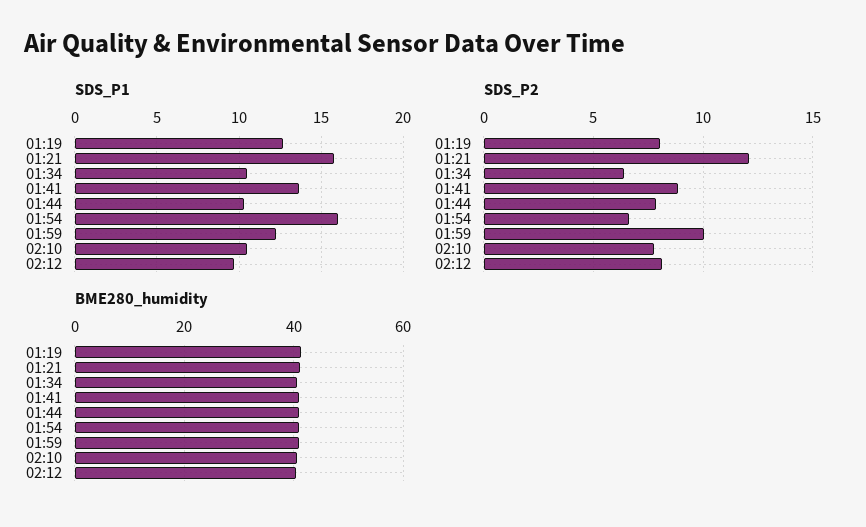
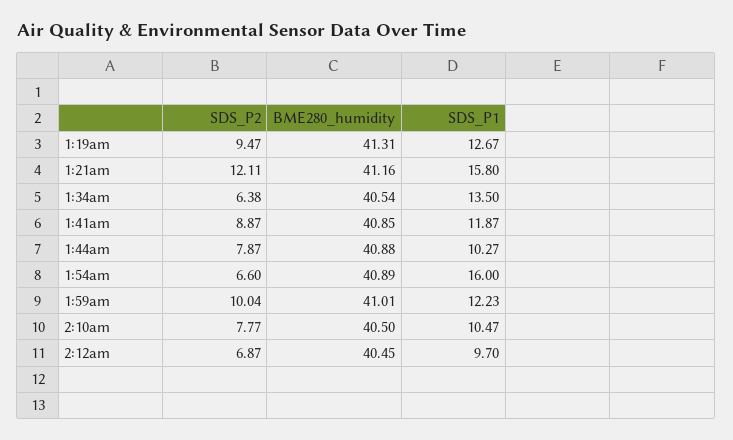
  {
    "SDS_P1": {
      "01:19": 12.67,
      "01:21": 15.8,
-     "01:34": 10.5,
+     "01:34": 13.5,
-     "01:41": 13.5,
+     "01:41": 11.87,
      "01:44": 10.27,
      "01:54": 16,
      "01:59": 12.23,
      "02:10": 10.47,
      "02:12": 9.7
    },
    "SDS_P2": {
-     "01:19": 8,
+     "01:19": 9.47,
      "01:21": 12.11,
      "01:34": 6.38,
      "01:41": 8.87,
      "01:44": 7.87,
      "01:54": 6.6,
      "01:59": 10.04,
      "02:10": 7.77,
-     "02:12": 8
+     "02:12": 6.87
    },
    "BME280_humidity": {
      "01:19": 41.31,
      "01:21": 41.16,
      "01:34": 40.54,
      "01:41": 40.85,
      "01:44": 40.88,
      "01:54": 40.89,
      "01:59": 41.01,
      "02:10": 40.5,
      "02:12": 40.45
    }
  }

